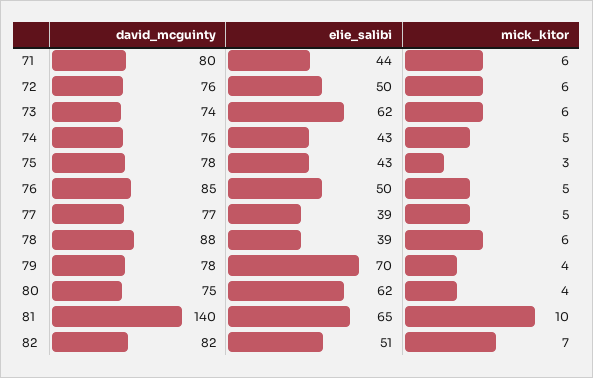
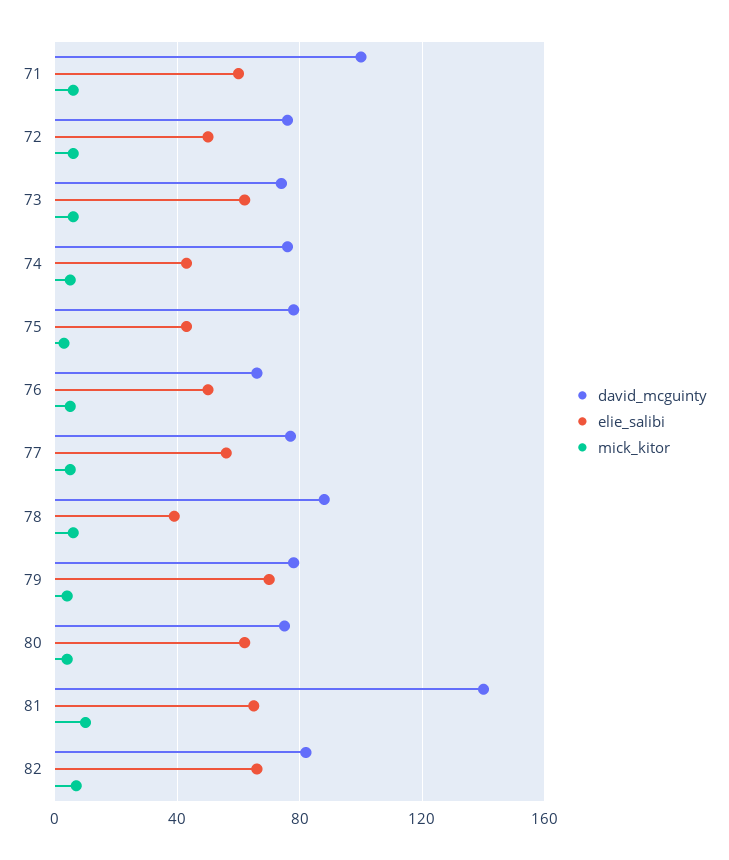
  {
    "david_mcguinty": {
-     "71": 80,
+     "71": 100,
      "72": 76,
      "73": 74,
      "74": 76,
      "75": 78,
-     "76": 85,
+     "76": 65,
      "77": 77,
      "78": 88,
      "79": 78,
      "80": 75,
      "81": 140,
      "82": 82
    },
    "elie_salibi": {
-     "71": 44,
+     "71": 60,
      "72": 50,
      "73": 62,
      "74": 43,
      "75": 43,
      "76": 50,
-     "77": 39,
+     "77": 55,
      "78": 39,
      "79": 70,
      "80": 62,
      "81": 65,
-     "82": 51
+     "82": 65
    },
    "mick_kitor": {
      "71": 6,
      "72": 6,
      "73": 6,
      "74": 5,
      "75": 3,
      "76": 5,
      "77": 5,
      "78": 6,
      "79": 4,
      "80": 4,
      "81": 10,
      "82": 7
    }
  }

